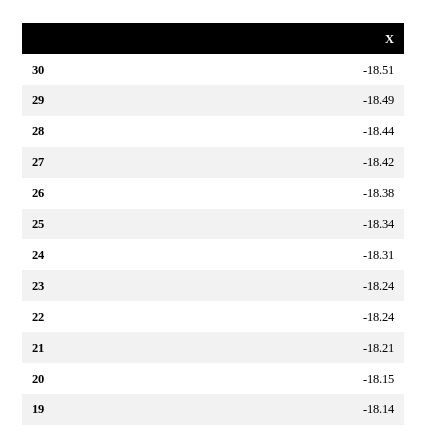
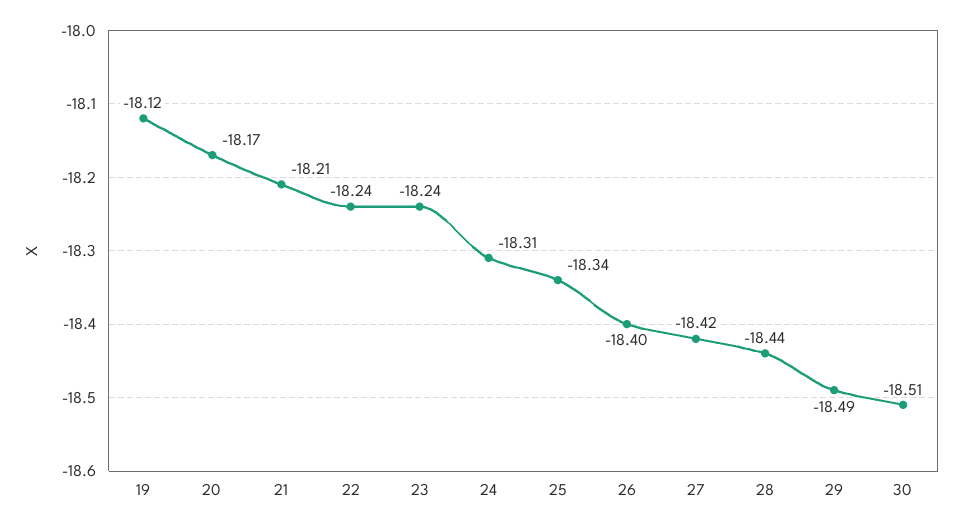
  {
    "30": -18.51,
    "29": -18.49,
    "28": -18.44,
    "27": -18.42,
-   "26": -18.38,
+   "26": -18.4,
    "25": -18.34,
    "24": -18.31,
    "23": -18.24,
    "22": -18.24,
    "21": -18.21,
-   "20": -18.15,
+   "20": -18.17,
-   "19": -18.14
+   "19": -18.12
  }

